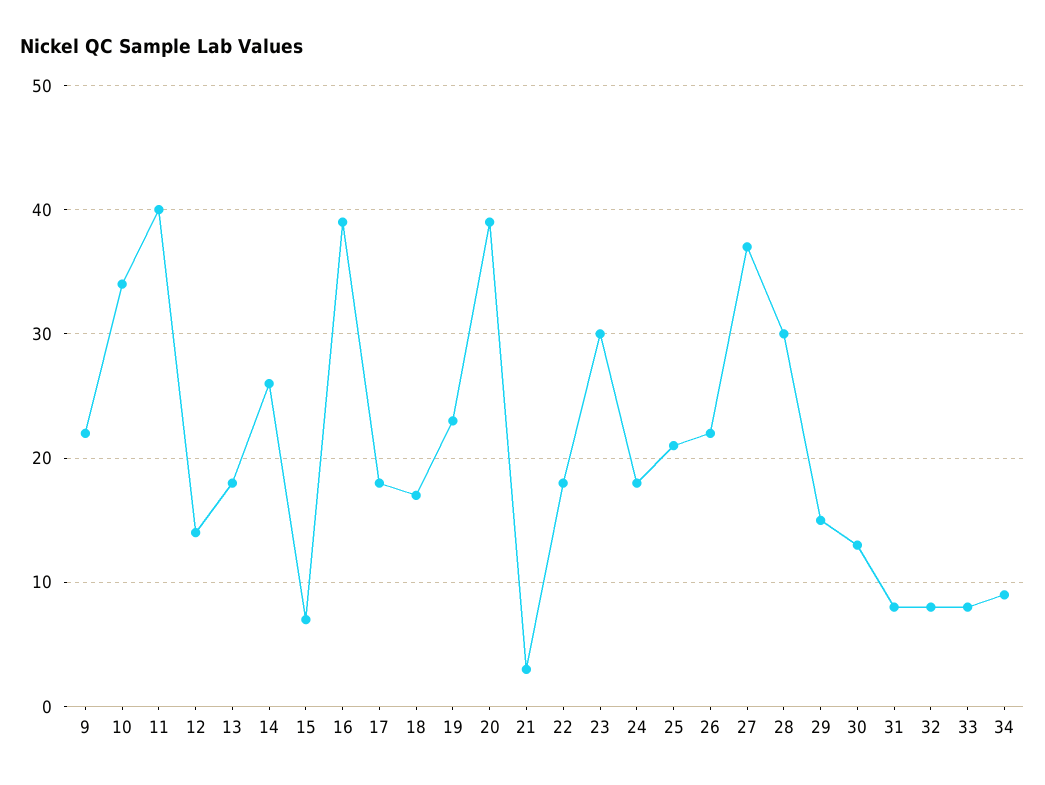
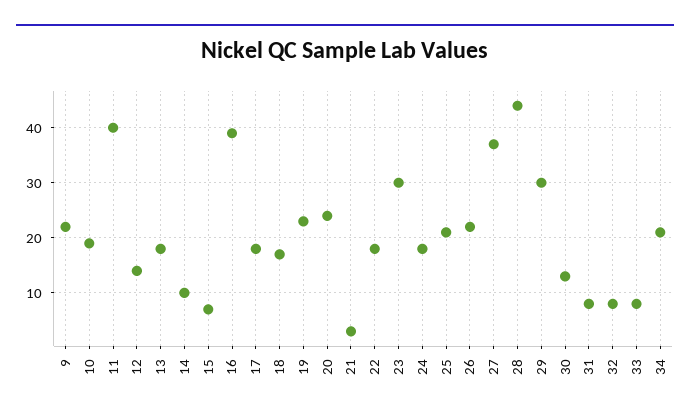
  {
    "9": 22,
-   "10": 34,
+   "10": 20,
    "11": 40,
    "12": 14,
    "13": 18,
-   "14": 26,
+   "14": 10,
    "15": 7,
    "16": 39,
    "17": 18,
    "18": 17,
    "19": 23,
-   "20": 39,
+   "20": 25,
    "21": 3,
    "22": 18,
    "23": 30,
    "24": 18,
    "25": 21,
    "26": 22,
    "27": 37,
-   "28": 30,
+   "28": 45,
-   "29": 15,
+   "29": 30,
    "30": 13,
    "31": 8,
    "32": 8,
    "33": 8,
-   "34": 9
+   "34": 20
  }

